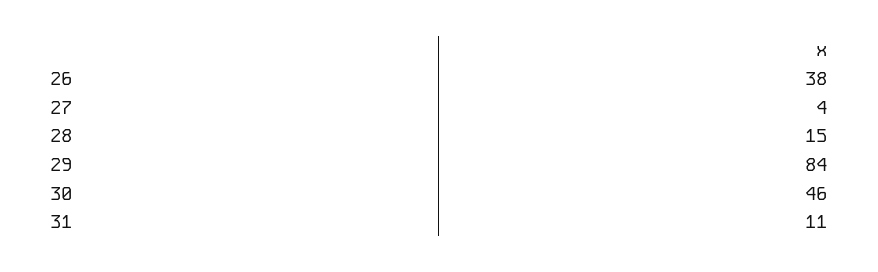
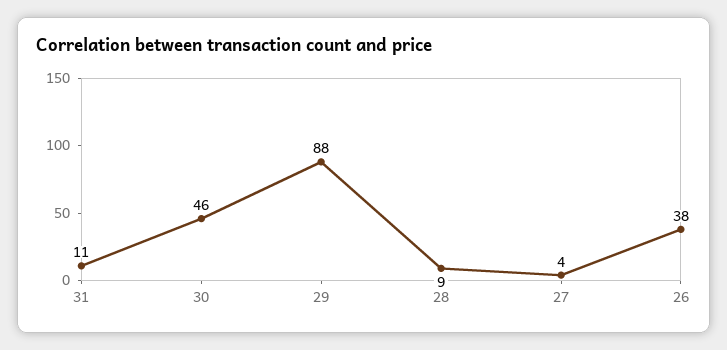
  {
    "26": 38,
    "27": 4,
-   "28": 15,
+   "28": 9,
-   "29": 84,
+   "29": 88,
    "30": 46,
    "31": 11
  }

